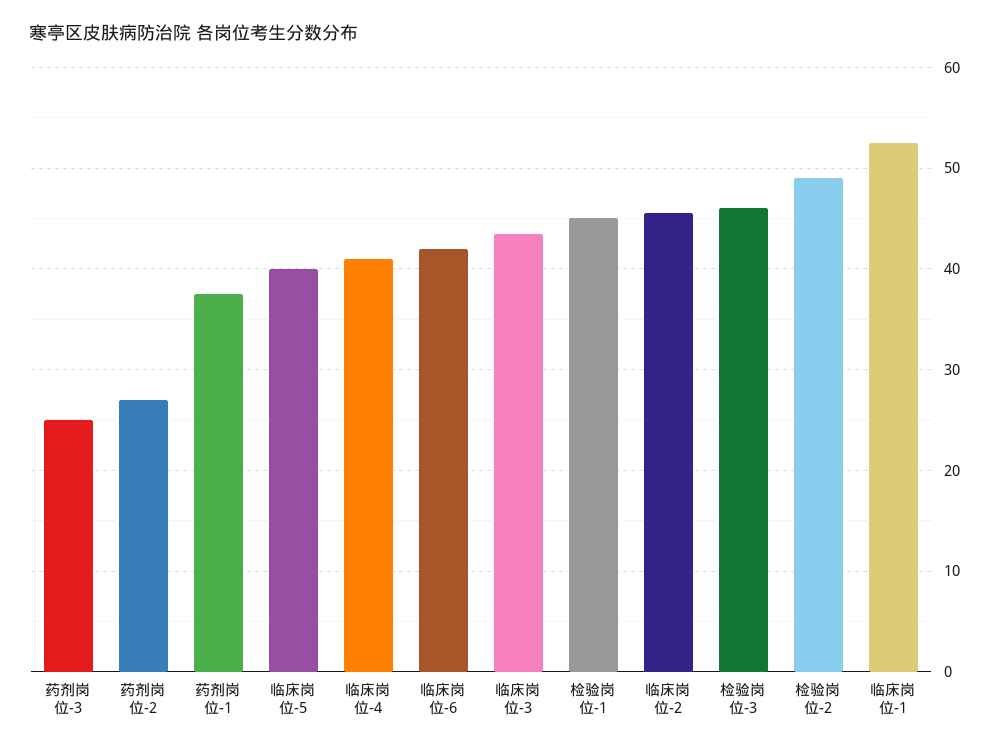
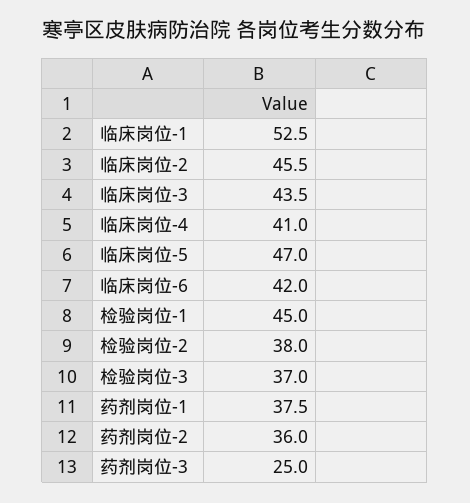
  {
    "药剂岗位-3": 25,
-   "药剂岗位-2": 27,
+   "药剂岗位-2": 36,
    "药剂岗位-1": 37.5,
-   "临床岗位-5": 40,
+   "临床岗位-5": 47,
    "临床岗位-4": 41,
    "临床岗位-6": 42,
    "临床岗位-3": 43.5,
    "检验岗位-1": 45,
    "临床岗位-2": 45.5,
-   "检验岗位-3": 46,
+   "检验岗位-3": 37,
-   "检验岗位-2": 49,
+   "检验岗位-2": 38,
    "临床岗位-1": 52.5
  }

